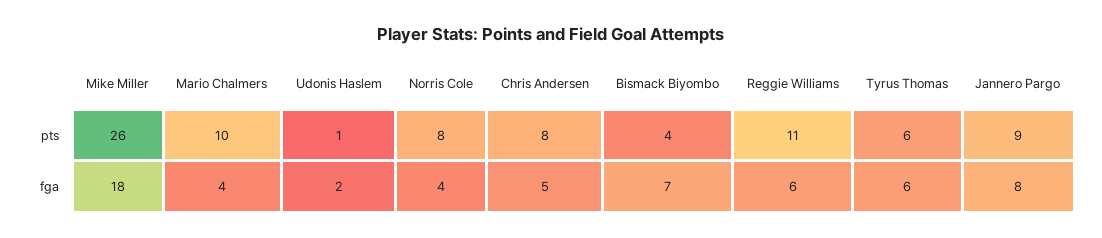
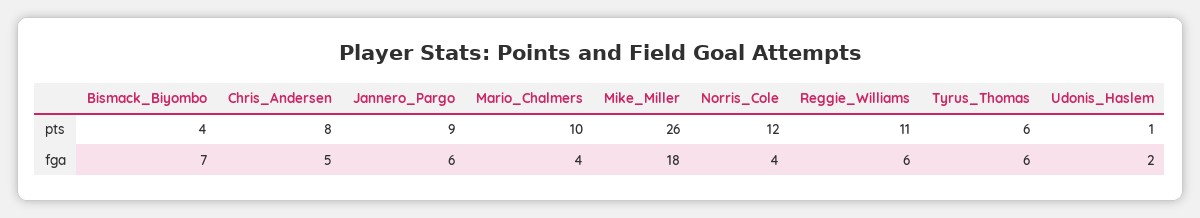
  {
    "Mike Miller": {
      "pts": 26,
      "fga": 18
    },
    "Mario Chalmers": {
      "pts": 10,
      "fga": 4
    },
    "Udonis Haslem": {
      "pts": 1,
      "fga": 2
    },
    "Norris Cole": {
-     "pts": 8,
+     "pts": 12,
      "fga": 4
    },
    "Chris Andersen": {
      "pts": 8,
      "fga": 5
    },
    "Bismack Biyombo": {
      "pts": 4,
      "fga": 7
    },
    "Reggie Williams": {
      "pts": 11,
      "fga": 6
    },
    "Tyrus Thomas": {
      "pts": 6,
      "fga": 6
    },
    "Jannero Pargo": {
      "pts": 9,
-     "fga": 8
+     "fga": 6
    }
  }

